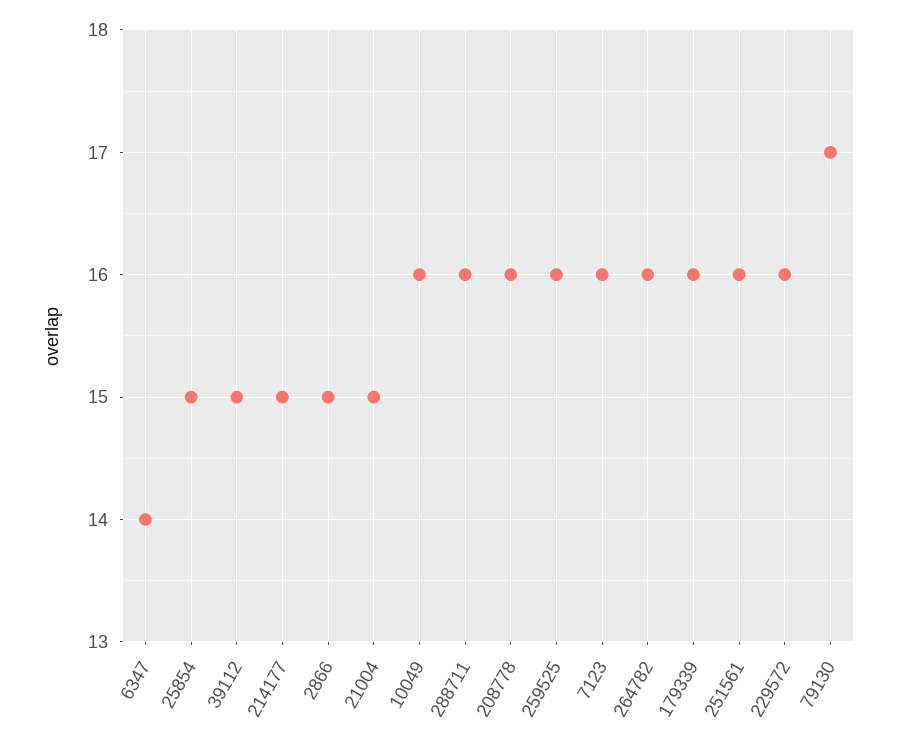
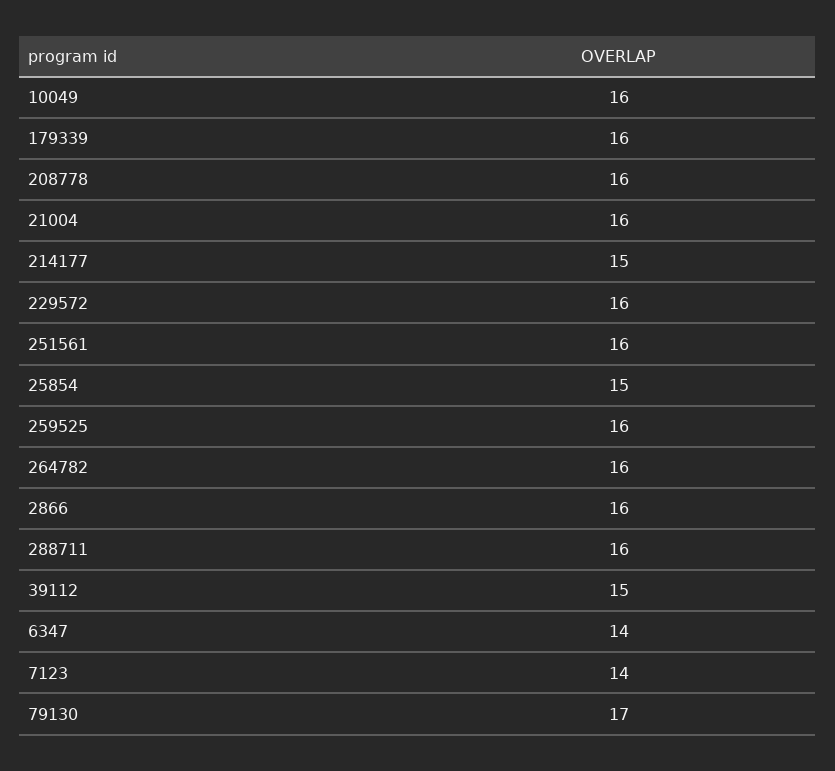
  {
    "6347": 14,
    "25854": 15,
    "39112": 15,
    "214177": 15,
-   "2866": 15,
+   "2866": 16,
-   "21004": 15,
+   "21004": 16,
    "10049": 16,
    "288711": 16,
    "208778": 16,
    "259525": 16,
-   "7123": 16,
+   "7123": 14,
    "264782": 16,
    "179339": 16,
    "251561": 16,
    "229572": 16,
    "79130": 17
  }

